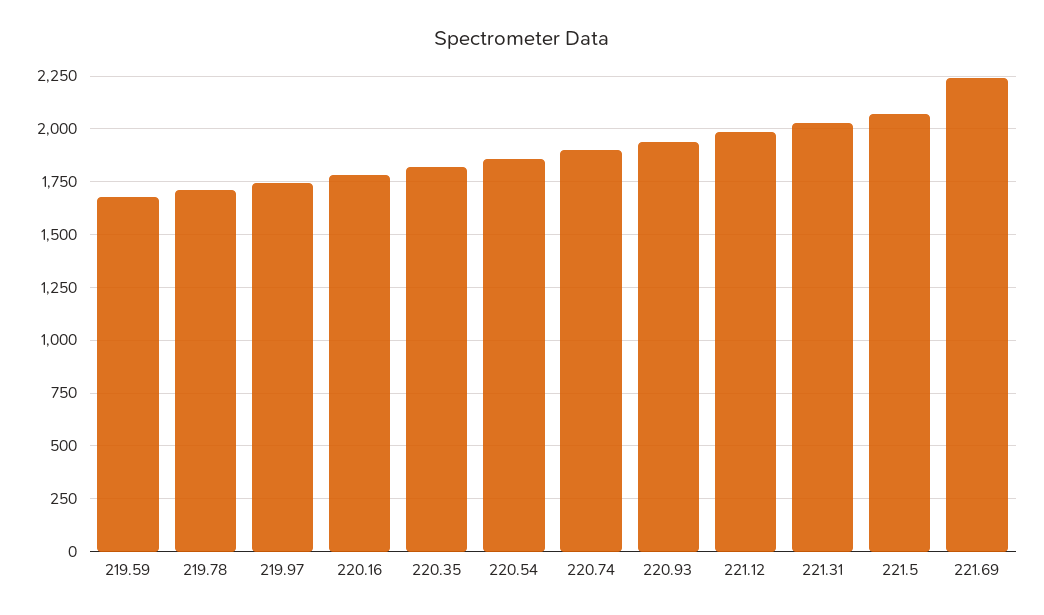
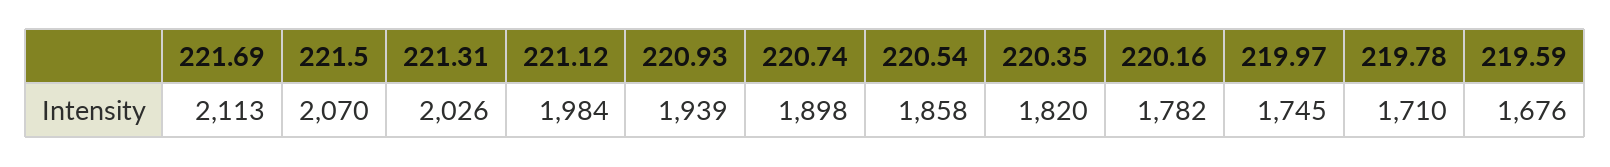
  {
    "219.59": 1676,
    "219.78": 1710,
    "219.97": 1745,
    "220.16": 1782,
    "220.35": 1820,
    "220.54": 1858,
    "220.74": 1898,
    "220.93": 1939,
    "221.12": 1984,
    "221.31": 2026,
    "221.5": 2070,
-   "221.69": 2250
+   "221.69": 2113
  }

